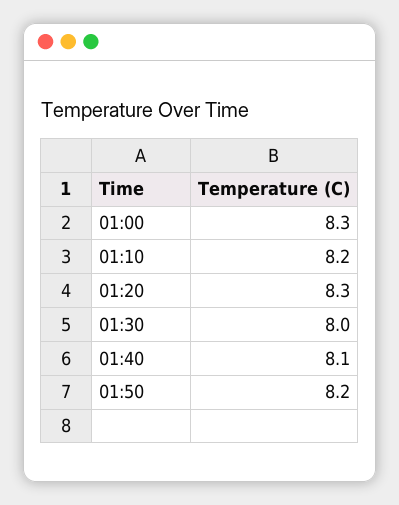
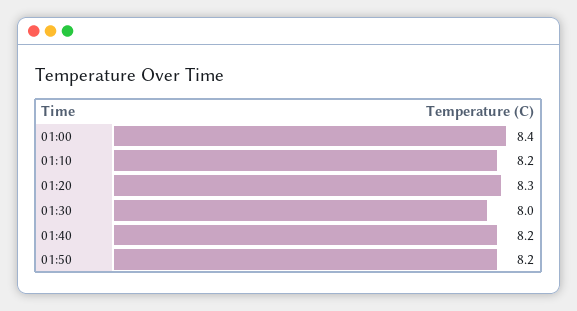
  {
-   "01:00": 8.3,
+   "01:00": 8.4,
    "01:10": 8.2,
    "01:20": 8.3,
    "01:30": 8,
-   "01:40": 8.1,
+   "01:40": 8.2,
    "01:50": 8.2
  }

